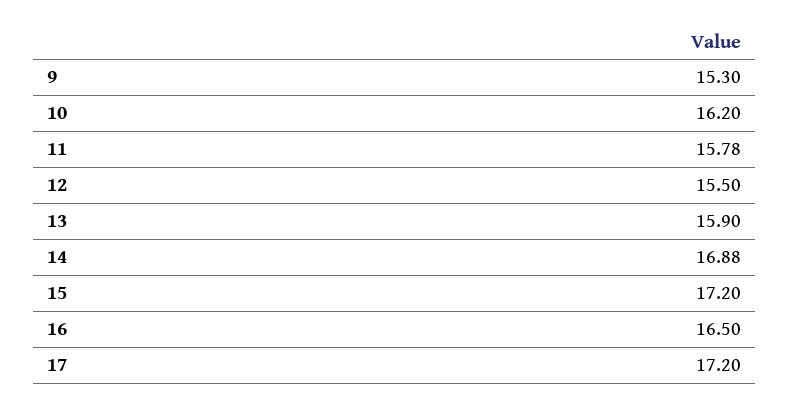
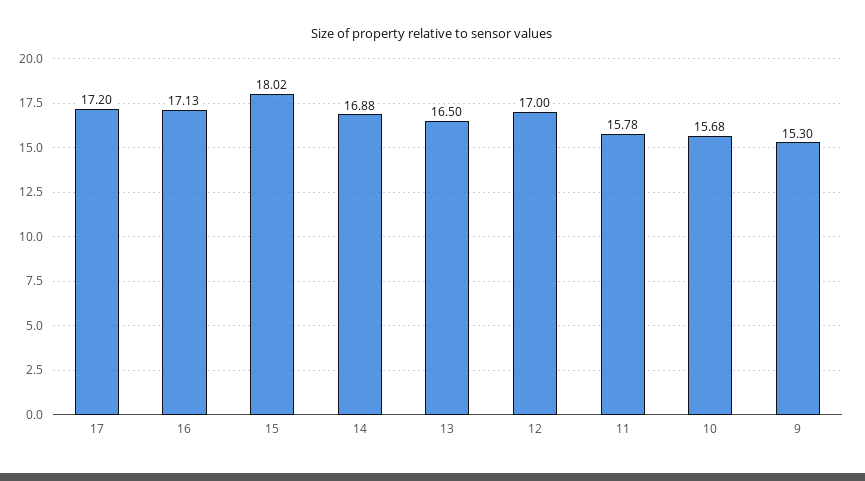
  {
    "9": 15.3,
-   "10": 16.2,
+   "10": 15.68,
    "11": 15.78,
-   "12": 15.5,
+   "12": 17,
-   "13": 15.9,
+   "13": 16.5,
    "14": 16.88,
-   "15": 17.2,
+   "15": 18.02,
-   "16": 16.5,
+   "16": 17.13,
    "17": 17.2
  }

